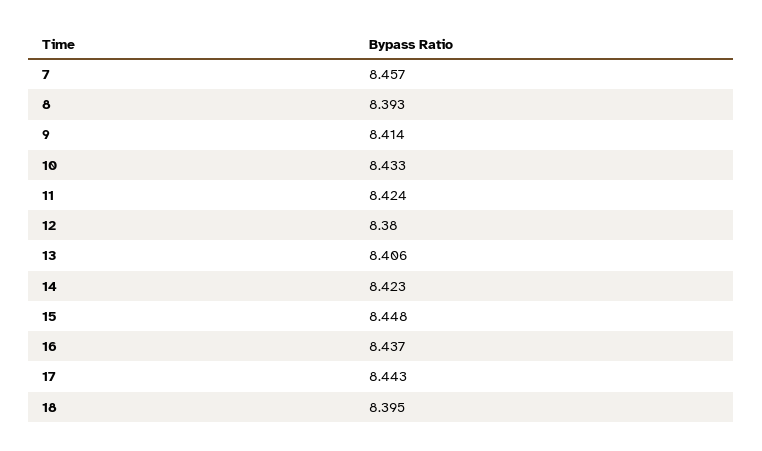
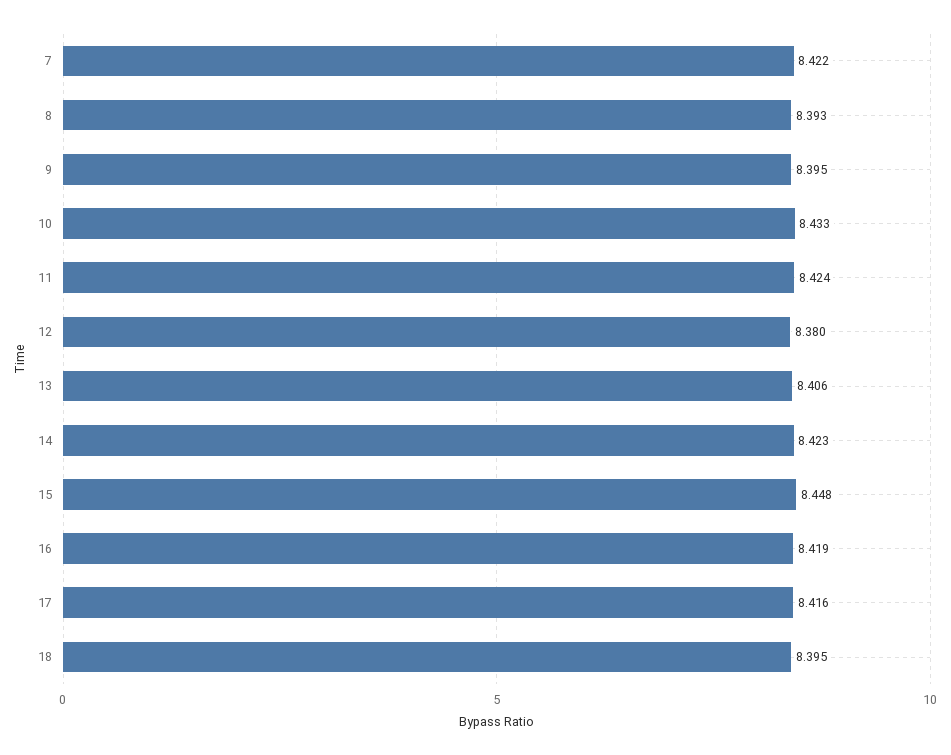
  {
-   "7": 8.457,
+   "7": 8.422,
    "8": 8.393,
-   "9": 8.414,
+   "9": 8.395,
    "10": 8.433,
    "11": 8.424,
    "12": 8.38,
    "13": 8.406,
    "14": 8.423,
    "15": 8.448,
-   "16": 8.437,
+   "16": 8.419,
-   "17": 8.443,
+   "17": 8.416,
    "18": 8.395
  }

